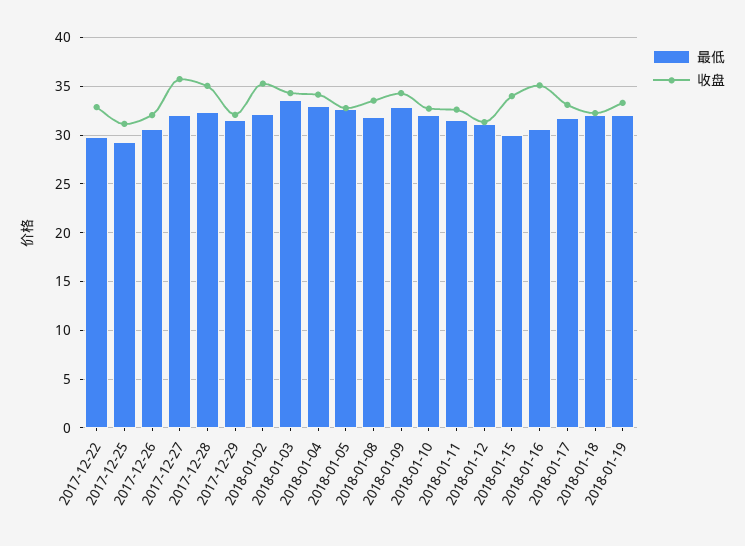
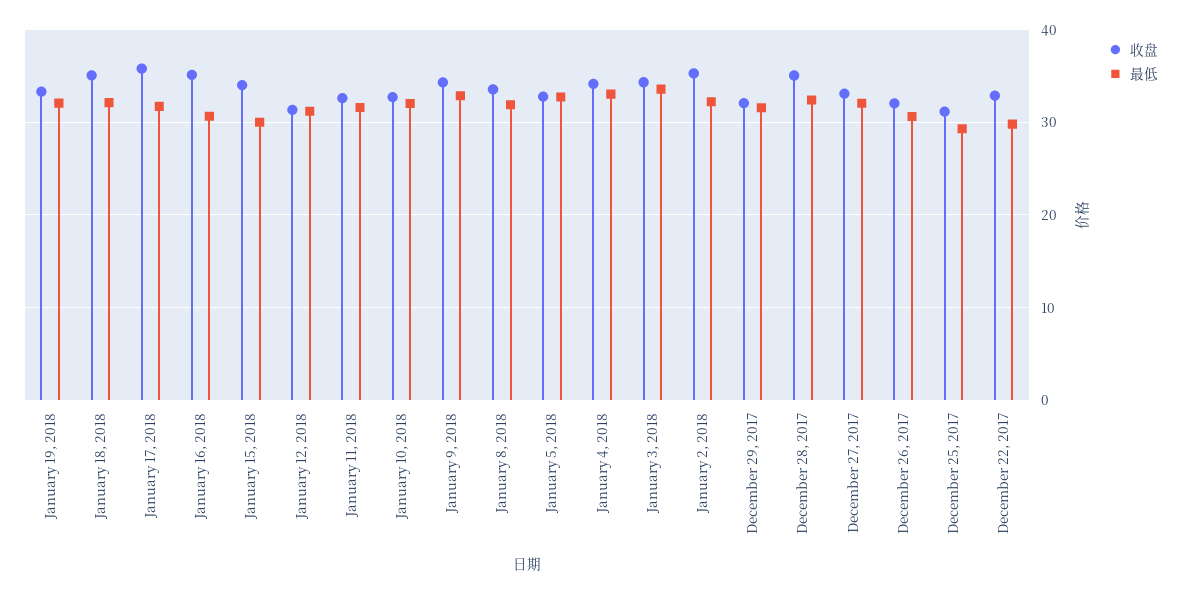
  {
    "最低": {
      "2017-12-22": 30,
      "2017-12-25": 29,
      "2017-12-26": 31,
      "2017-12-27": 32,
      "2017-12-28": 32,
      "2017-12-29": 32,
      "2018-01-02": 32,
      "2018-01-03": 34,
      "2018-01-04": 33,
      "2018-01-05": 33,
      "2018-01-08": 32,
      "2018-01-09": 33,
      "2018-01-10": 32,
      "2018-01-11": 32,
      "2018-01-12": 31,
      "2018-01-15": 30,
      "2018-01-16": 31,
      "2018-01-17": 32,
      "2018-01-18": 32,
      "2018-01-19": 32
    },
    "收盘": {
      "2017-12-22": 33,
      "2017-12-25": 31,
      "2017-12-26": 32,
-     "2017-12-27": 36,
+     "2017-12-27": 33,
      "2017-12-28": 35,
      "2017-12-29": 32,
      "2018-01-02": 35,
      "2018-01-03": 34,
      "2018-01-04": 34,
      "2018-01-05": 33,
      "2018-01-08": 34,
      "2018-01-09": 34,
      "2018-01-10": 33,
      "2018-01-11": 33,
      "2018-01-12": 31,
      "2018-01-15": 34,
      "2018-01-16": 35,
-     "2018-01-17": 33,
+     "2018-01-17": 36,
-     "2018-01-18": 32,
+     "2018-01-18": 35,
      "2018-01-19": 33
    }
  }

